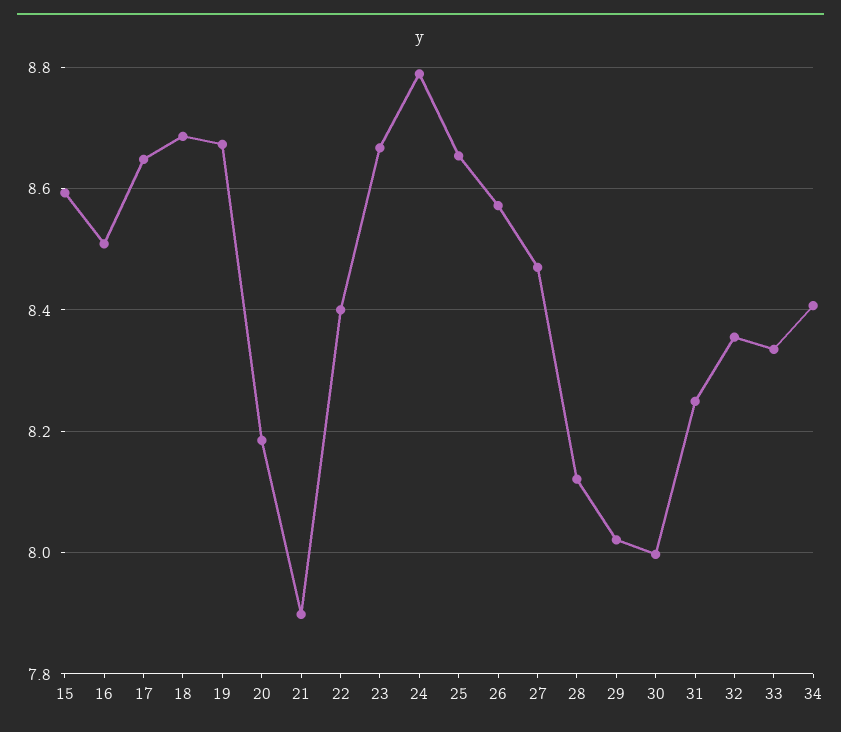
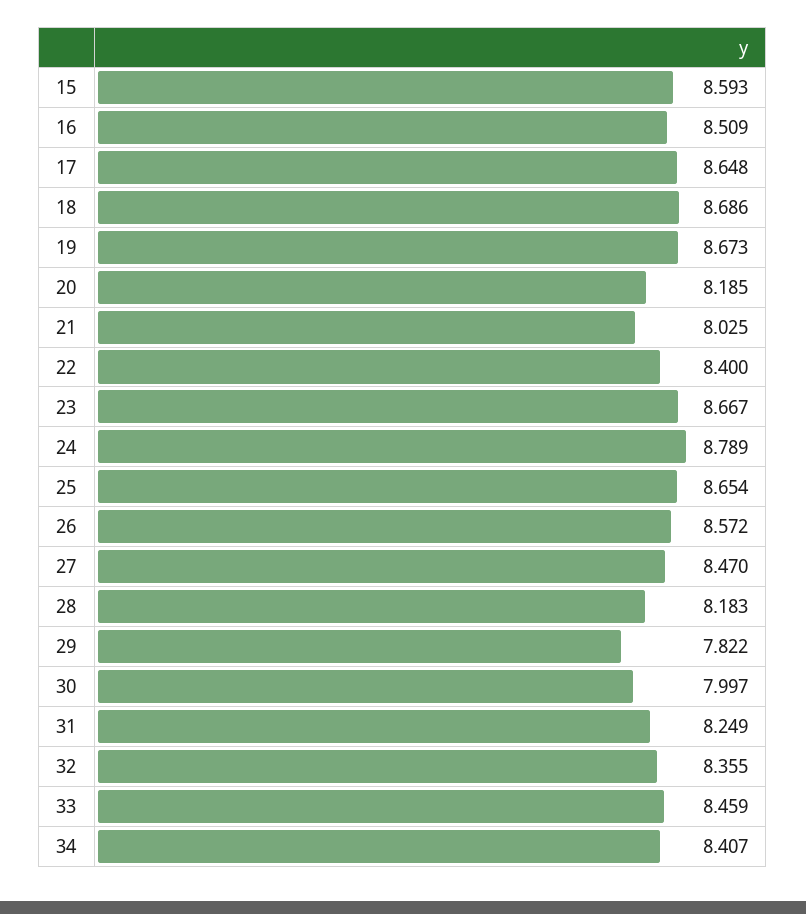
  {
    "15": 8.593,
    "16": 8.509,
    "17": 8.648,
    "18": 8.686,
    "19": 8.673,
    "20": 8.185,
-   "21": 7.9,
+   "21": 8.025,
    "22": 8.4,
    "23": 8.667,
    "24": 8.789,
    "25": 8.654,
    "26": 8.572,
    "27": 8.47,
-   "28": 8.12,
+   "28": 8.183,
-   "29": 8.02,
+   "29": 7.822,
    "30": 7.997,
    "31": 8.249,
    "32": 8.355,
-   "33": 8.34,
+   "33": 8.459,
    "34": 8.407
  }

